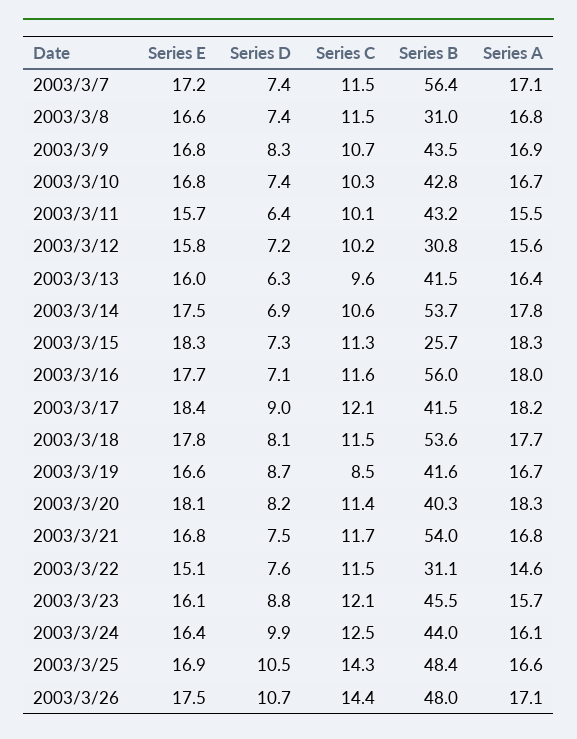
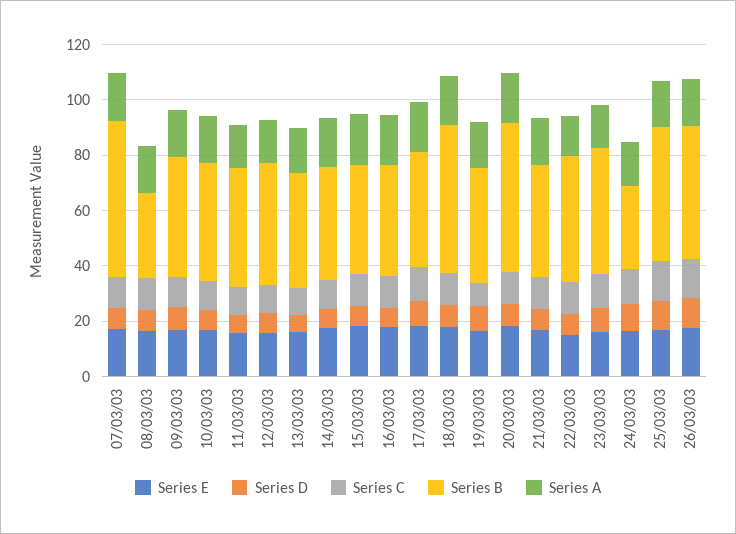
  {
    "Series E": {
      "2003/3/7": 17.2,
      "2003/3/8": 16.6,
      "2003/3/9": 16.8,
      "2003/3/10": 16.8,
      "2003/3/11": 15.7,
      "2003/3/12": 15.8,
      "2003/3/13": 16,
      "2003/3/14": 17.5,
      "2003/3/15": 18.3,
      "2003/3/16": 17.7,
      "2003/3/17": 18.4,
      "2003/3/18": 17.8,
      "2003/3/19": 16.6,
      "2003/3/20": 18.1,
      "2003/3/21": 16.8,
      "2003/3/22": 15.1,
      "2003/3/23": 16.1,
      "2003/3/24": 16.4,
      "2003/3/25": 16.9,
      "2003/3/26": 17.5
    },
    "Series D": {
      "2003/3/7": 7.4,
      "2003/3/8": 7.4,
      "2003/3/9": 8.3,
      "2003/3/10": 7.4,
      "2003/3/11": 6.4,
      "2003/3/12": 7.2,
      "2003/3/13": 6.3,
      "2003/3/14": 6.9,
      "2003/3/15": 7.3,
      "2003/3/16": 7.1,
      "2003/3/17": 9,
      "2003/3/18": 8.1,
      "2003/3/19": 8.7,
      "2003/3/20": 8.2,
      "2003/3/21": 7.5,
      "2003/3/22": 7.6,
      "2003/3/23": 8.8,
      "2003/3/24": 9.9,
      "2003/3/25": 10.5,
      "2003/3/26": 10.7
    },
    "Series C": {
      "2003/3/7": 11.5,
      "2003/3/8": 11.5,
      "2003/3/9": 10.7,
      "2003/3/10": 10.3,
      "2003/3/11": 10.1,
      "2003/3/12": 10.2,
      "2003/3/13": 9.6,
      "2003/3/14": 10.6,
      "2003/3/15": 11.3,
      "2003/3/16": 11.6,
      "2003/3/17": 12.1,
      "2003/3/18": 11.5,
      "2003/3/19": 8.5,
      "2003/3/20": 11.4,
      "2003/3/21": 11.7,
      "2003/3/22": 11.5,
      "2003/3/23": 12.1,
      "2003/3/24": 12.5,
      "2003/3/25": 14.3,
      "2003/3/26": 14.4
    },
    "Series B": {
      "2003/3/7": 56.4,
      "2003/3/8": 31,
      "2003/3/9": 43.5,
      "2003/3/10": 42.8,
      "2003/3/11": 43.2,
-     "2003/3/12": 30.8,
+     "2003/3/12": 45,
      "2003/3/13": 41.5,
-     "2003/3/14": 53.7,
+     "2003/3/14": 40,
-     "2003/3/15": 25.7,
+     "2003/3/15": 40,
-     "2003/3/16": 56,
+     "2003/3/16": 40,
      "2003/3/17": 41.5,
      "2003/3/18": 53.6,
      "2003/3/19": 41.6,
-     "2003/3/20": 40.3,
+     "2003/3/20": 55,
-     "2003/3/21": 54,
+     "2003/3/21": 40,
-     "2003/3/22": 31.1,
+     "2003/3/22": 45,
      "2003/3/23": 45.5,
-     "2003/3/24": 44,
+     "2003/3/24": 30,
      "2003/3/25": 48.4,
      "2003/3/26": 48
    },
    "Series A": {
      "2003/3/7": 17.1,
      "2003/3/8": 16.8,
      "2003/3/9": 16.9,
      "2003/3/10": 16.7,
      "2003/3/11": 15.5,
      "2003/3/12": 15.6,
      "2003/3/13": 16.4,
      "2003/3/14": 17.8,
      "2003/3/15": 18.3,
      "2003/3/16": 18,
      "2003/3/17": 18.2,
      "2003/3/18": 17.7,
      "2003/3/19": 16.7,
      "2003/3/20": 18.3,
      "2003/3/21": 16.8,
      "2003/3/22": 14.6,
      "2003/3/23": 15.7,
      "2003/3/24": 16.1,
      "2003/3/25": 16.6,
      "2003/3/26": 17.1
    }
  }

